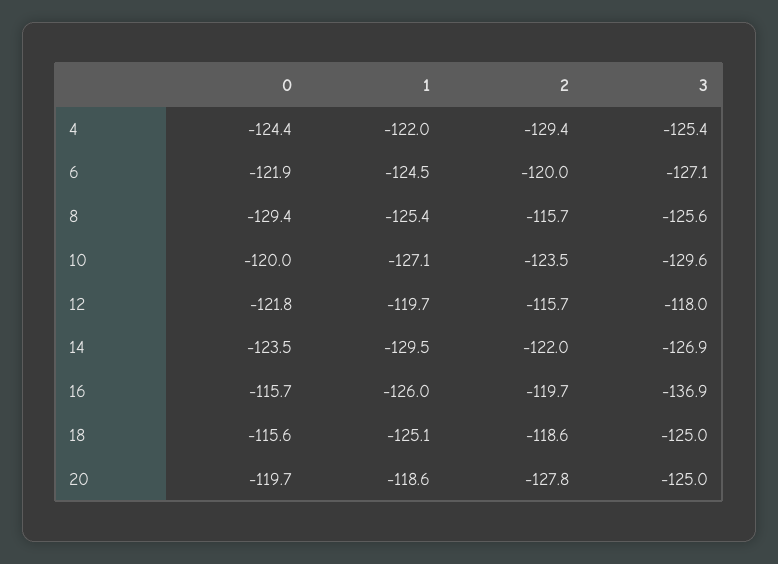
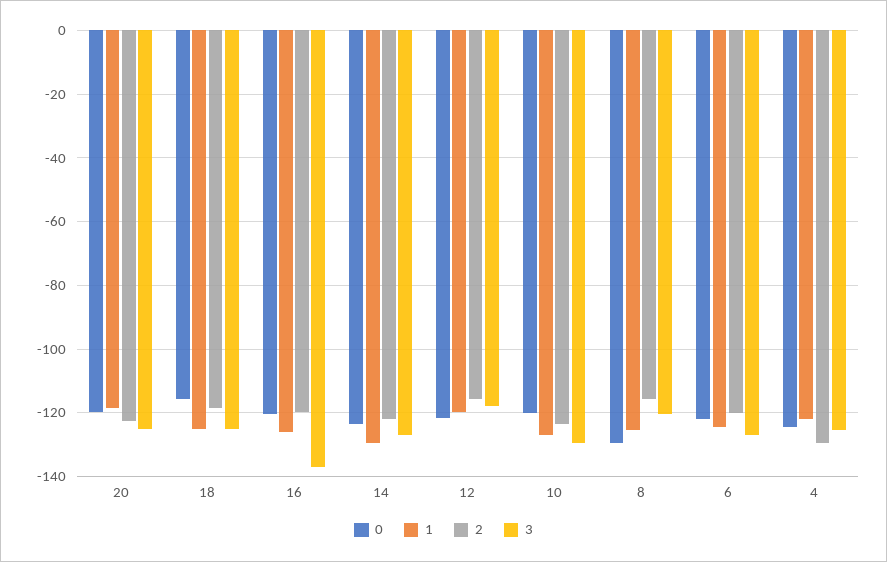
  {
    "0": {
      "4": -124.4,
      "6": -121.9,
      "8": -129.4,
      "10": -120,
      "12": -121.8,
      "14": -123.5,
-     "16": -115.7,
+     "16": -120,
      "18": -115.6,
      "20": -119.7
    },
    "1": {
      "4": -122,
      "6": -124.5,
      "8": -125.4,
      "10": -127.1,
      "12": -119.7,
      "14": -129.5,
      "16": -126,
      "18": -125.1,
      "20": -118.6
    },
    "2": {
      "4": -129.4,
      "6": -120,
      "8": -115.7,
      "10": -123.5,
      "12": -115.7,
      "14": -122,
      "16": -119.7,
      "18": -118.6,
-     "20": -127.8
+     "20": -122
    },
    "3": {
      "4": -125.4,
      "6": -127.1,
-     "8": -125.6,
+     "8": -120,
      "10": -129.6,
      "12": -118,
      "14": -126.9,
      "16": -136.9,
      "18": -125,
      "20": -125
    }
  }

